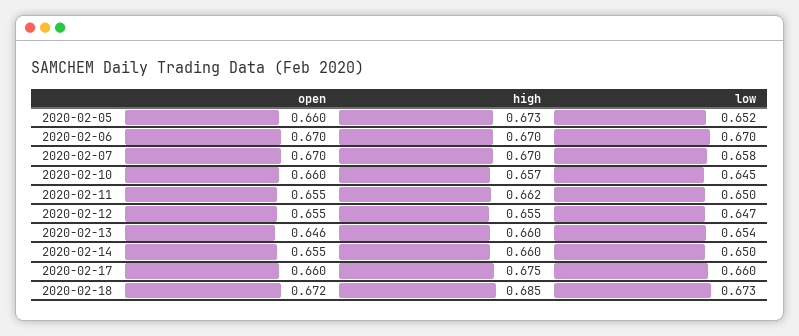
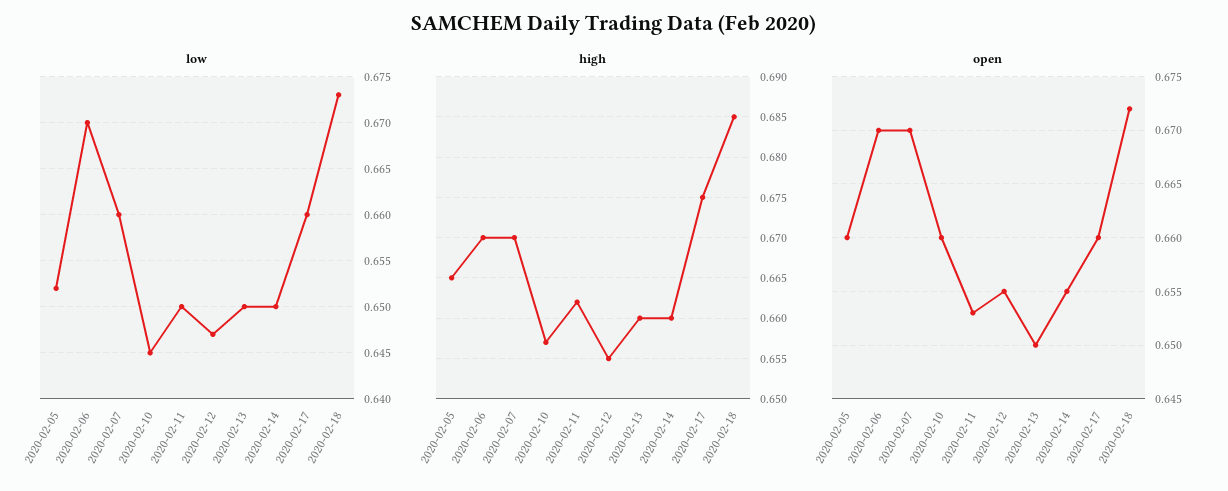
  {
    "open": {
      "2020-02-05": 0.66,
      "2020-02-06": 0.67,
      "2020-02-07": 0.67,
      "2020-02-10": 0.66,
-     "2020-02-11": 0.655,
+     "2020-02-11": 0.653,
      "2020-02-12": 0.655,
-     "2020-02-13": 0.646,
+     "2020-02-13": 0.65,
      "2020-02-14": 0.655,
      "2020-02-17": 0.66,
      "2020-02-18": 0.672
    },
    "high": {
-     "2020-02-05": 0.673,
+     "2020-02-05": 0.665,
      "2020-02-06": 0.67,
      "2020-02-07": 0.67,
      "2020-02-10": 0.657,
      "2020-02-11": 0.662,
      "2020-02-12": 0.655,
      "2020-02-13": 0.66,
      "2020-02-14": 0.66,
      "2020-02-17": 0.675,
      "2020-02-18": 0.685
    },
    "low": {
      "2020-02-05": 0.652,
      "2020-02-06": 0.67,
-     "2020-02-07": 0.658,
+     "2020-02-07": 0.66,
      "2020-02-10": 0.645,
      "2020-02-11": 0.65,
      "2020-02-12": 0.647,
-     "2020-02-13": 0.654,
+     "2020-02-13": 0.65,
      "2020-02-14": 0.65,
      "2020-02-17": 0.66,
      "2020-02-18": 0.673
    }
  }

